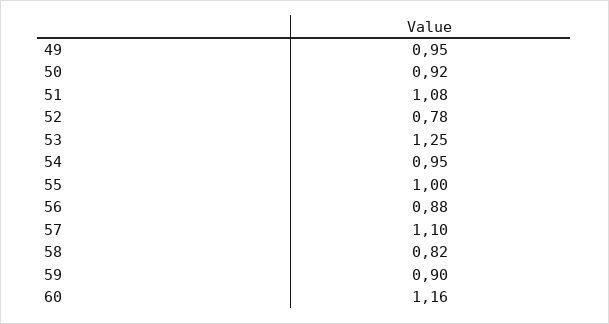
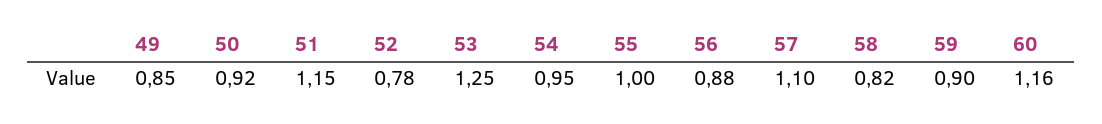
  {
-   "49": 0.95,
+   "49": 0.85,
    "50": 0.92,
-   "51": 1.08,
+   "51": 1.15,
    "52": 0.78,
    "53": 1.25,
    "54": 0.95,
    "55": 1,
    "56": 0.88,
    "57": 1.1,
    "58": 0.82,
    "59": 0.9,
    "60": 1.16
  }

